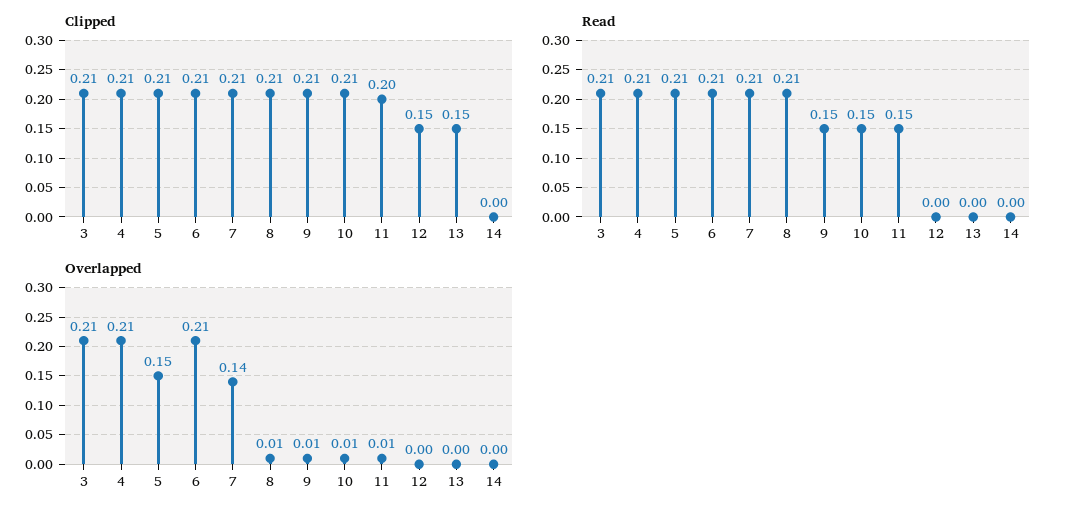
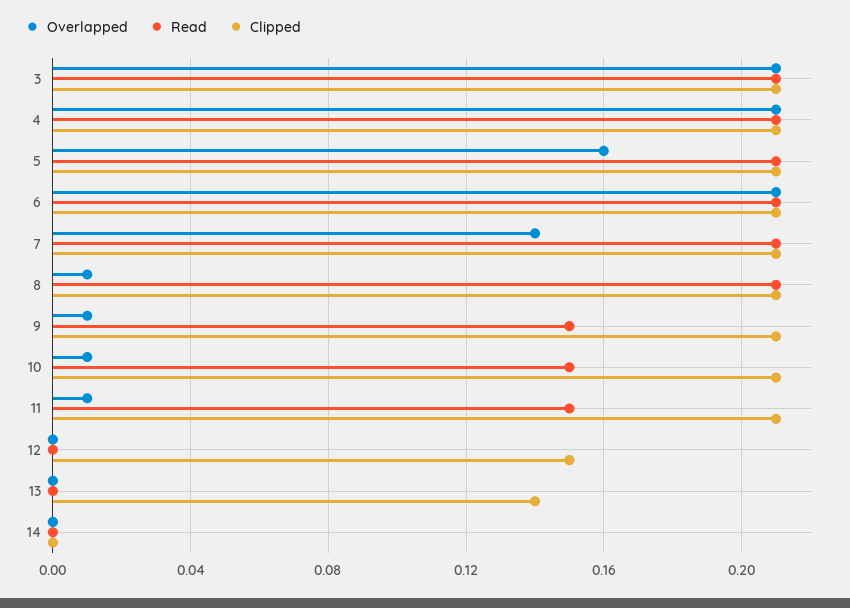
  {
    "Clipped": {
      "3": 0.21,
      "4": 0.21,
      "5": 0.21,
      "6": 0.21,
      "7": 0.21,
      "8": 0.21,
      "9": 0.21,
      "10": 0.21,
-     "11": 0.2,
+     "11": 0.21,
      "12": 0.15,
-     "13": 0.15,
+     "13": 0.14,
      "14": 0
    },
    "Read": {
      "3": 0.21,
      "4": 0.21,
      "5": 0.21,
      "6": 0.21,
      "7": 0.21,
      "8": 0.21,
      "9": 0.15,
      "10": 0.15,
      "11": 0.15,
      "12": 0,
      "13": 0,
      "14": 0
    },
    "Overlapped": {
      "3": 0.21,
      "4": 0.21,
-     "5": 0.15,
+     "5": 0.16,
      "6": 0.21,
      "7": 0.14,
      "8": 0.01,
      "9": 0.01,
      "10": 0.01,
      "11": 0.01,
      "12": 0,
      "13": 0,
      "14": 0
    }
  }

